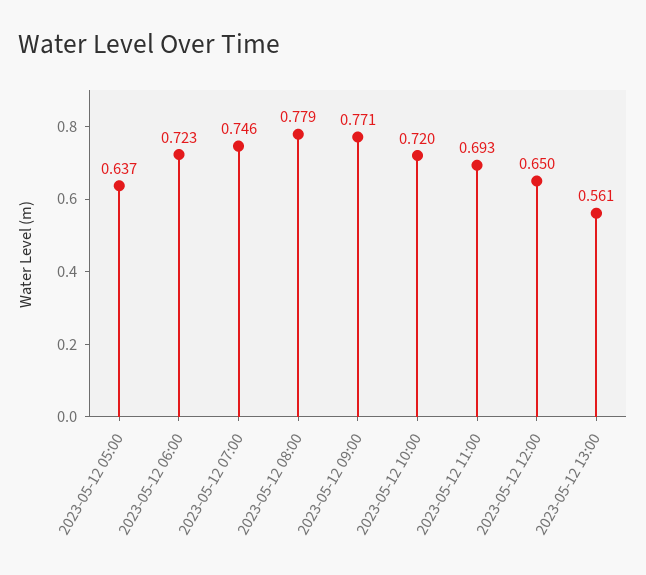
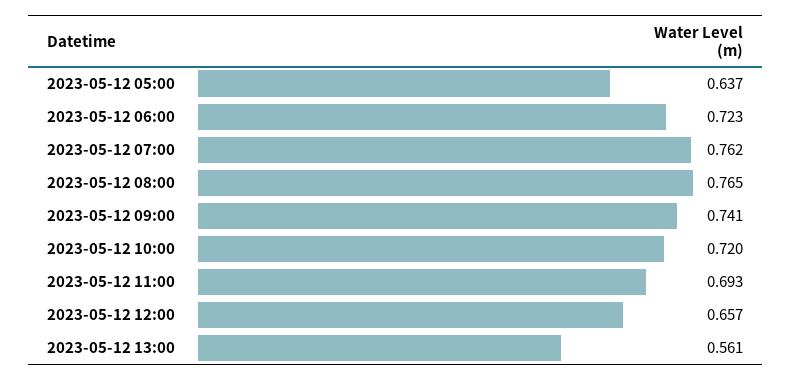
  {
    "2023-05-12 05:00": 0.637,
    "2023-05-12 06:00": 0.723,
-   "2023-05-12 07:00": 0.746,
+   "2023-05-12 07:00": 0.762,
-   "2023-05-12 08:00": 0.779,
+   "2023-05-12 08:00": 0.765,
-   "2023-05-12 09:00": 0.771,
+   "2023-05-12 09:00": 0.741,
    "2023-05-12 10:00": 0.72,
    "2023-05-12 11:00": 0.693,
-   "2023-05-12 12:00": 0.65,
+   "2023-05-12 12:00": 0.657,
    "2023-05-12 13:00": 0.561
  }

